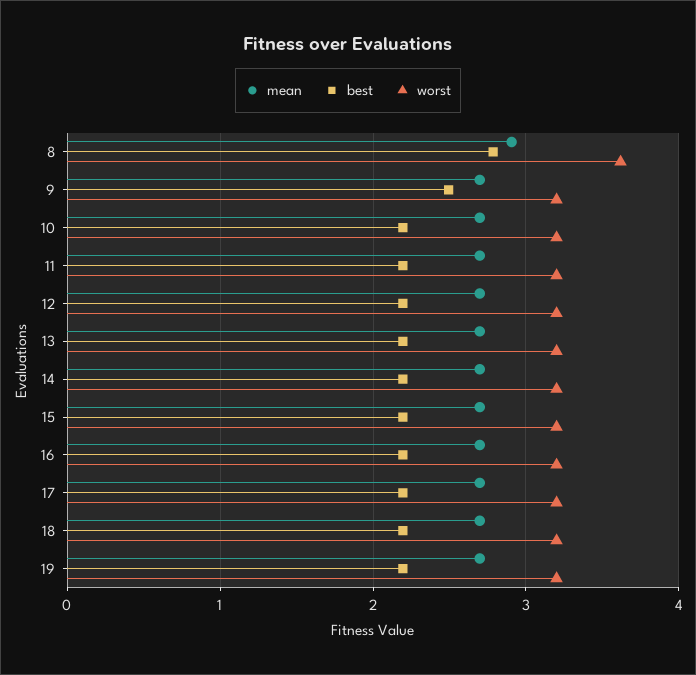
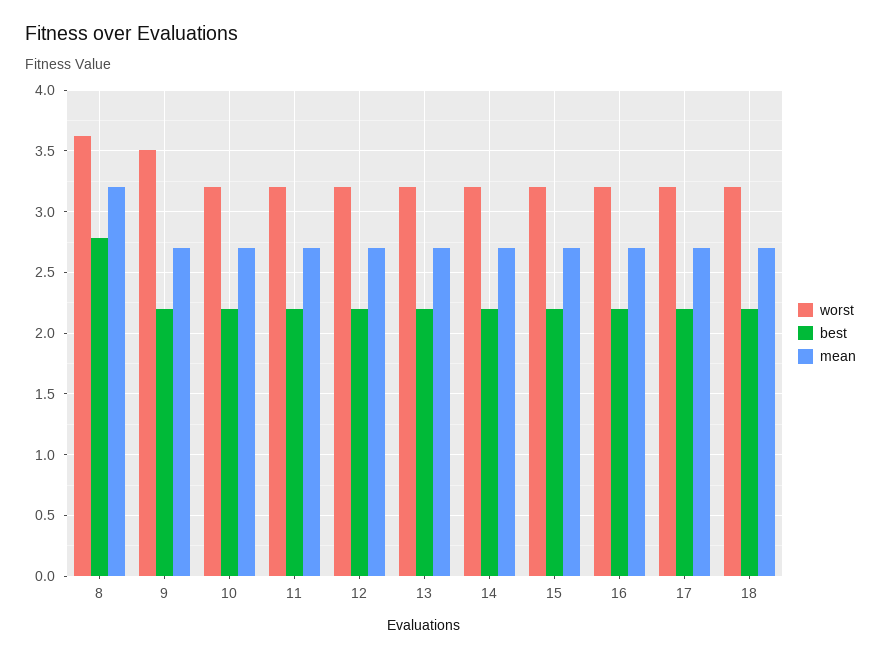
  {
    "mean": {
-     "8": 2.9,
+     "8": 3.2,
      "9": 2.7,
      "10": 2.7,
      "11": 2.7,
      "12": 2.7,
      "13": 2.7,
      "14": 2.7,
      "15": 2.7,
      "16": 2.7,
      "17": 2.7,
-     "18": 2.7,
+     "18": 2.7
-     "19": 2.7
    },
    "best": {
      "8": 2.8,
-     "9": 2.5,
+     "9": 2.2,
      "10": 2.2,
      "11": 2.2,
      "12": 2.2,
      "13": 2.2,
      "14": 2.2,
      "15": 2.2,
      "16": 2.2,
      "17": 2.2,
-     "18": 2.2,
+     "18": 2.2
-     "19": 2.2
    },
    "worst": {
      "8": 3.6,
-     "9": 3.2,
+     "9": 3.5,
      "10": 3.2,
      "11": 3.2,
      "12": 3.2,
      "13": 3.2,
      "14": 3.2,
      "15": 3.2,
      "16": 3.2,
      "17": 3.2,
-     "18": 3.2,
+     "18": 3.2
-     "19": 3.2
    }
  }

